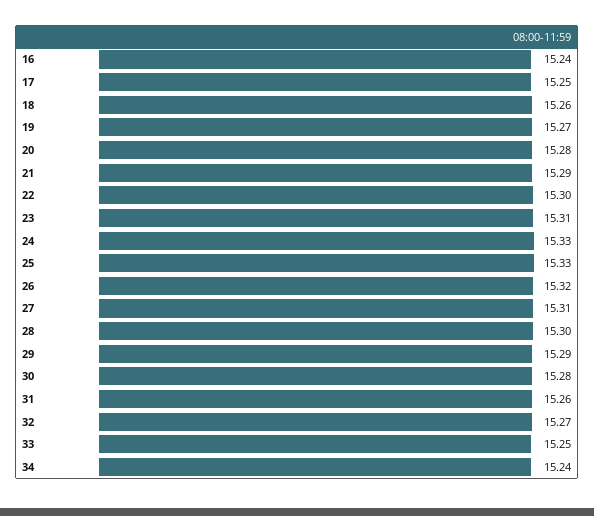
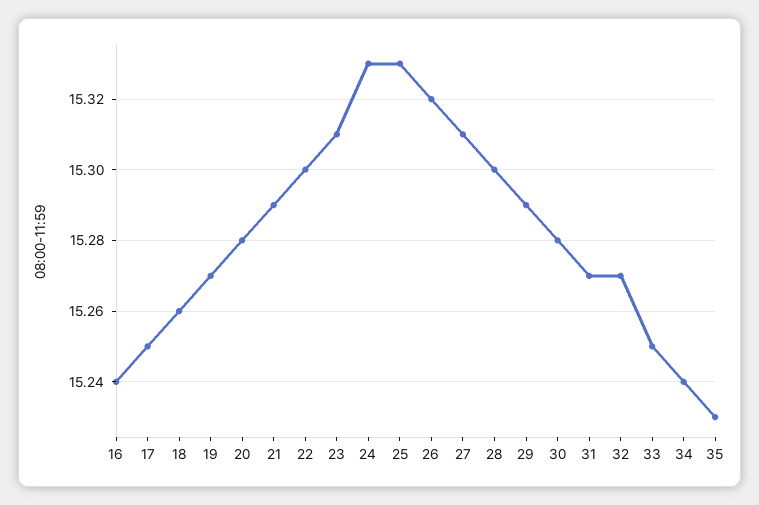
  {
    "16": 15.24,
    "17": 15.25,
    "18": 15.26,
    "19": 15.27,
    "20": 15.28,
    "21": 15.29,
    "22": 15.3,
    "23": 15.31,
    "24": 15.33,
    "25": 15.33,
    "26": 15.32,
    "27": 15.31,
    "28": 15.3,
    "29": 15.29,
    "30": 15.28,
-   "31": 15.26,
+   "31": 15.27,
    "32": 15.27,
    "33": 15.25,
-   "34": 15.24
+   "34": 15.24,
+   "35": 15.23
  }

